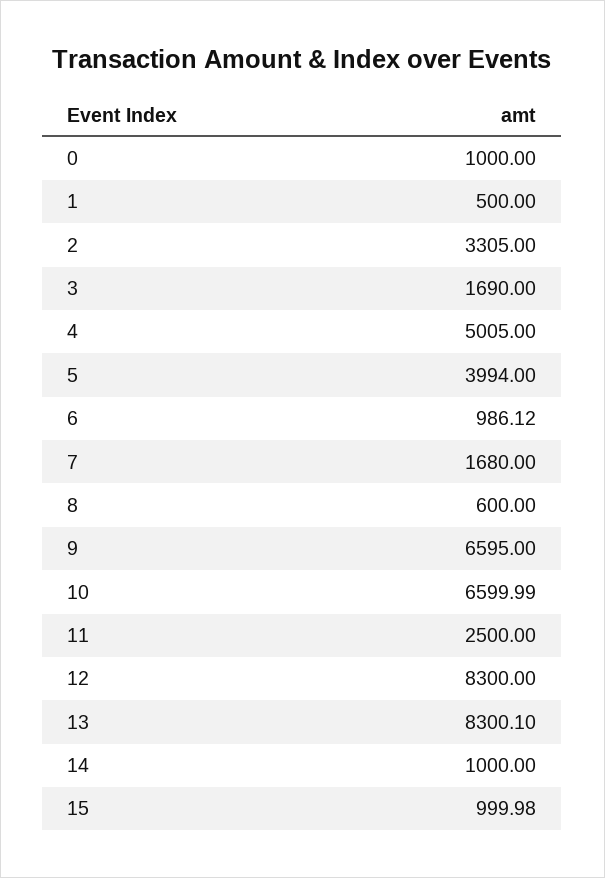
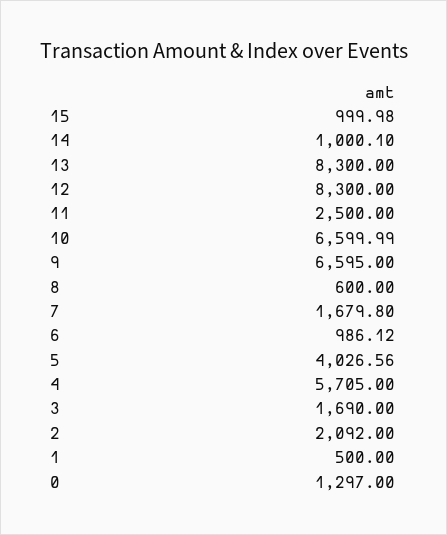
  {
-   "0": 1000,
+   "0": 1297,
    "1": 500,
-   "2": 3305,
+   "2": 2092,
    "3": 1690,
-   "4": 5005,
+   "4": 5705,
-   "5": 3994,
+   "5": 4026.56,
    "6": 986.12,
-   "7": 1680,
+   "7": 1679.8,
    "8": 600,
    "9": 6595,
    "10": 6599.99,
    "11": 2500,
    "12": 8300,
-   "13": 8300.1,
+   "13": 8300,
-   "14": 1000,
+   "14": 1000.1,
    "15": 999.98
  }

